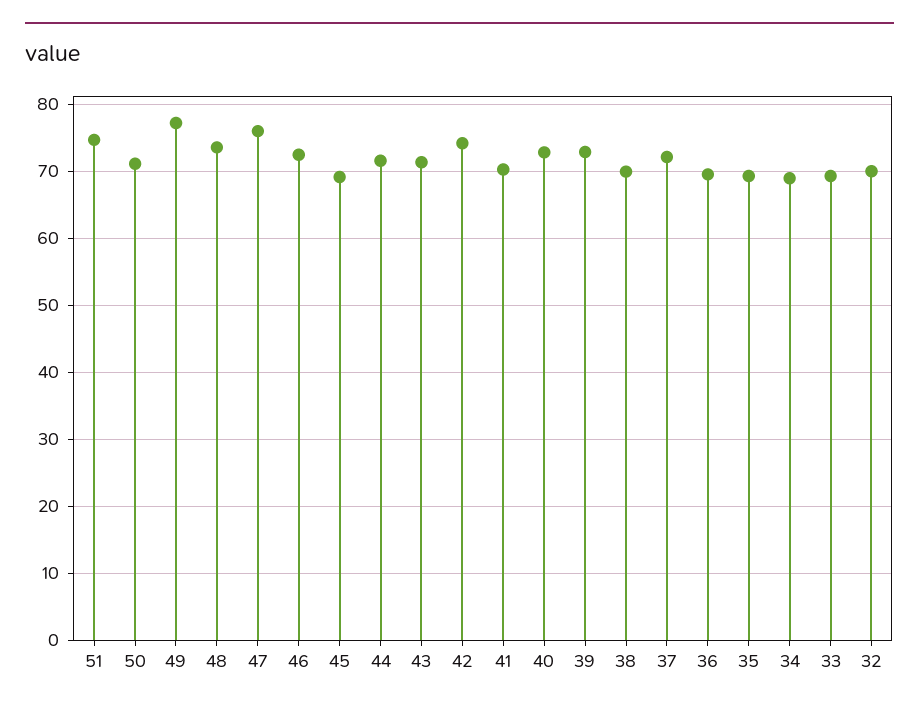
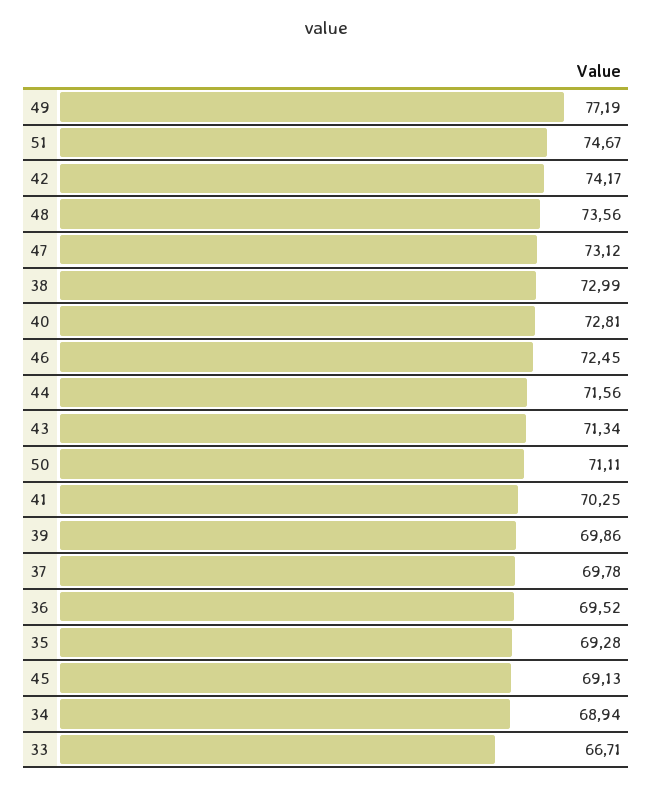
  {
    "51": 74.67,
    "50": 71.11,
    "49": 77.19,
    "48": 73.56,
-   "47": 76,
+   "47": 73.12,
    "46": 72.45,
    "45": 69.13,
    "44": 71.56,
    "43": 71.34,
    "42": 74.17,
    "41": 70.25,
    "40": 72.81,
-   "39": 73,
+   "39": 69.86,
-   "38": 70,
+   "38": 72.99,
-   "37": 72,
+   "37": 69.78,
    "36": 69.52,
    "35": 69.28,
    "34": 68.94,
-   "33": 69,
+   "33": 66.71
-   "32": 70
  }

